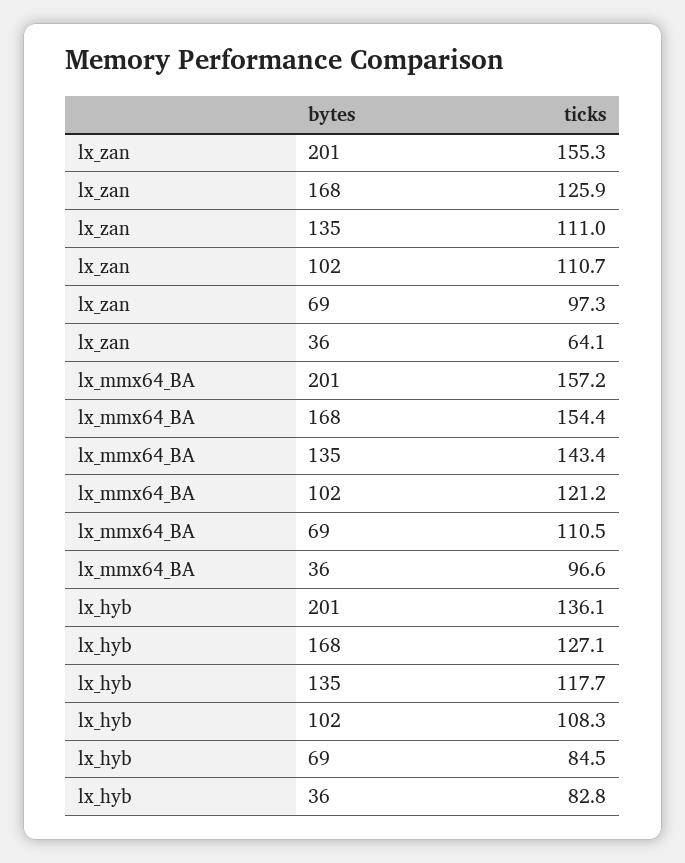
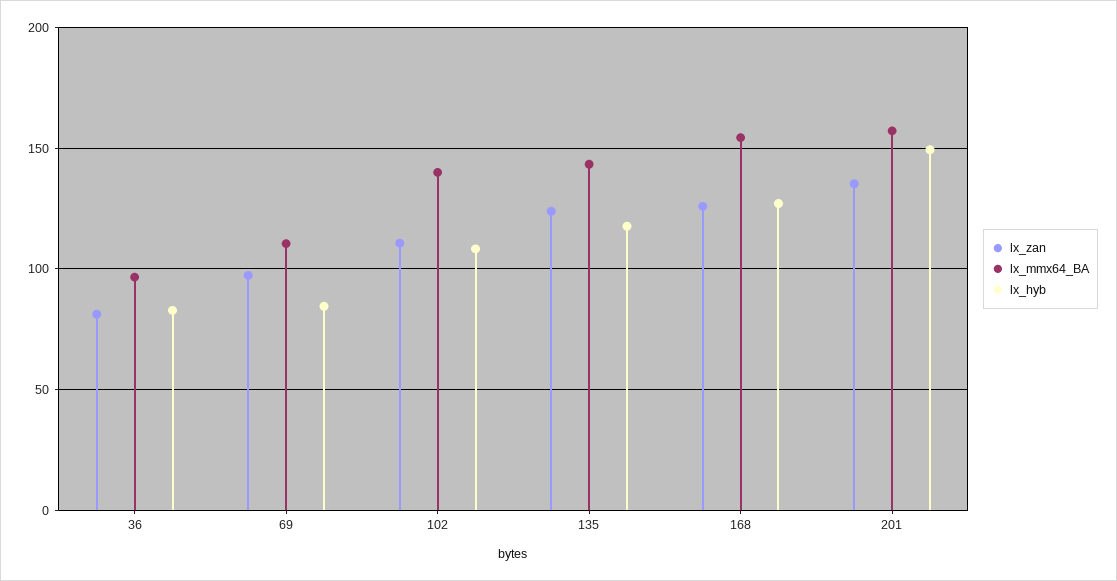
  {
    "lx_zan": {
-     "201": 155.3,
+     "201": 135,
      "168": 125.9,
-     "135": 111,
+     "135": 125,
      "102": 110.7,
      "69": 97.3,
-     "36": 64.1
+     "36": 80
    },
    "lx_mmx64_BA": {
      "201": 157.2,
      "168": 154.4,
      "135": 143.4,
-     "102": 121.2,
+     "102": 140,
      "69": 110.5,
      "36": 96.6
    },
    "lx_hyb": {
-     "201": 136.1,
+     "201": 150,
      "168": 127.1,
      "135": 117.7,
      "102": 108.3,
      "69": 84.5,
      "36": 82.8
    }
  }

